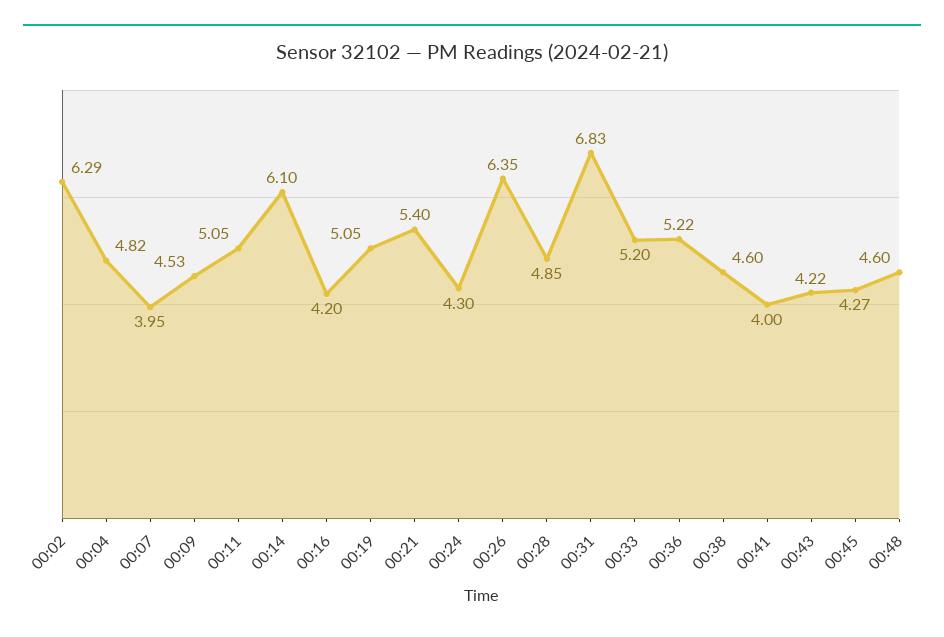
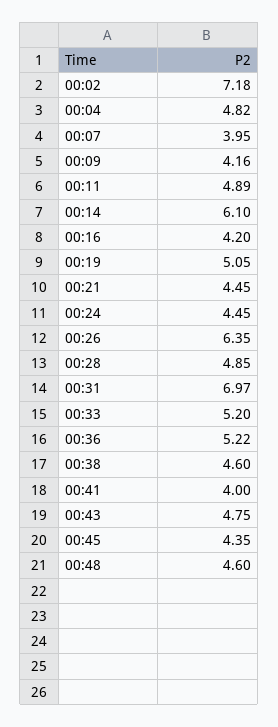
  {
-   "00:02": 6.29,
+   "00:02": 7.18,
    "00:04": 4.82,
    "00:07": 3.95,
-   "00:09": 4.53,
+   "00:09": 4.16,
-   "00:11": 5.05,
+   "00:11": 4.89,
    "00:14": 6.1,
    "00:16": 4.2,
    "00:19": 5.05,
-   "00:21": 5.4,
+   "00:21": 4.45,
-   "00:24": 4.3,
+   "00:24": 4.45,
    "00:26": 6.35,
    "00:28": 4.85,
-   "00:31": 6.83,
+   "00:31": 6.97,
    "00:33": 5.2,
    "00:36": 5.22,
    "00:38": 4.6,
    "00:41": 4,
-   "00:43": 4.22,
+   "00:43": 4.75,
-   "00:45": 4.27,
+   "00:45": 4.35,
    "00:48": 4.6
  }

